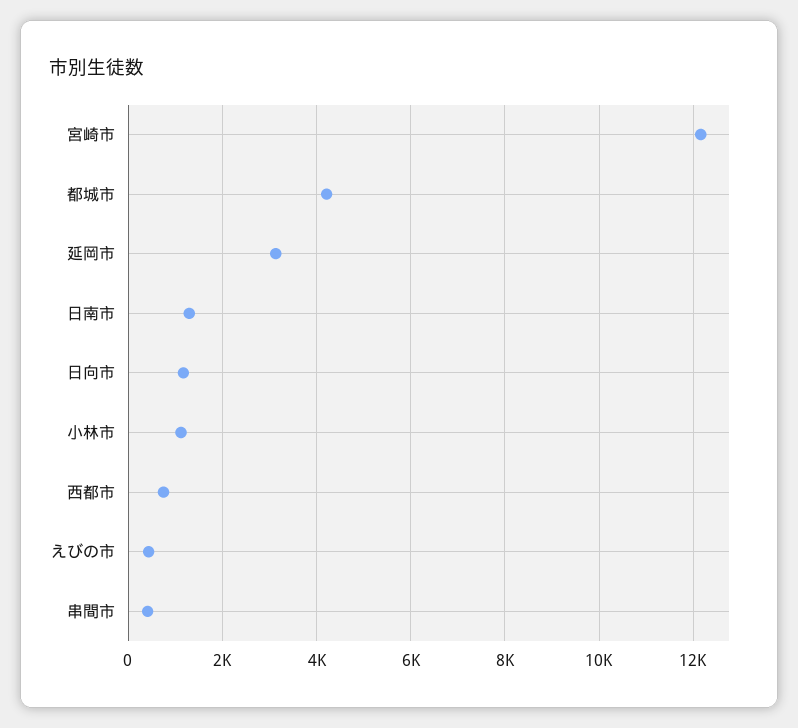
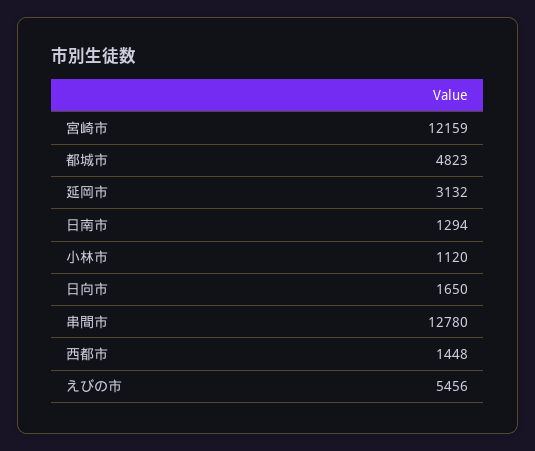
  {
    "宮崎市": 12159,
-   "都城市": 4200,
+   "都城市": 4823,
    "延岡市": 3132,
    "日南市": 1294,
-   "日向市": 1200,
+   "日向市": 1650,
    "小林市": 1120,
-   "西都市": 800,
+   "西都市": 1448,
-   "えびの市": 400,
+   "えびの市": 5456,
-   "串間市": 400
+   "串間市": 12780
  }

